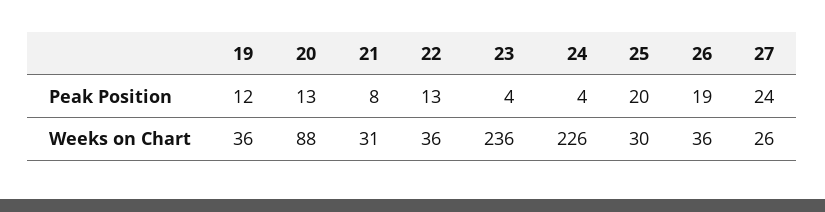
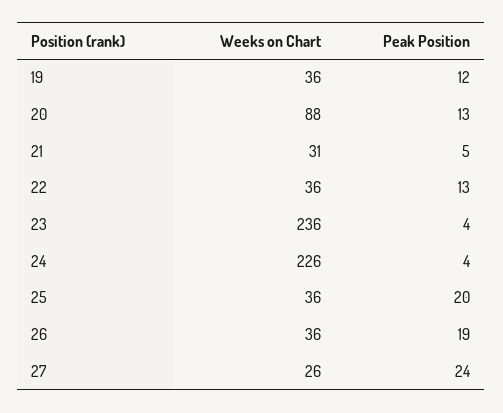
  {
    "19": {
      "Peak Position": 12,
      "Weeks on Chart": 36
    },
    "20": {
      "Peak Position": 13,
      "Weeks on Chart": 88
    },
    "21": {
-     "Peak Position": 8,
+     "Peak Position": 5,
      "Weeks on Chart": 31
    },
    "22": {
      "Peak Position": 13,
      "Weeks on Chart": 36
    },
    "23": {
      "Peak Position": 4,
      "Weeks on Chart": 236
    },
    "24": {
      "Peak Position": 4,
      "Weeks on Chart": 226
    },
    "25": {
      "Peak Position": 20,
-     "Weeks on Chart": 30
+     "Weeks on Chart": 36
    },
    "26": {
      "Peak Position": 19,
      "Weeks on Chart": 36
    },
    "27": {
      "Peak Position": 24,
      "Weeks on Chart": 26
    }
  }

